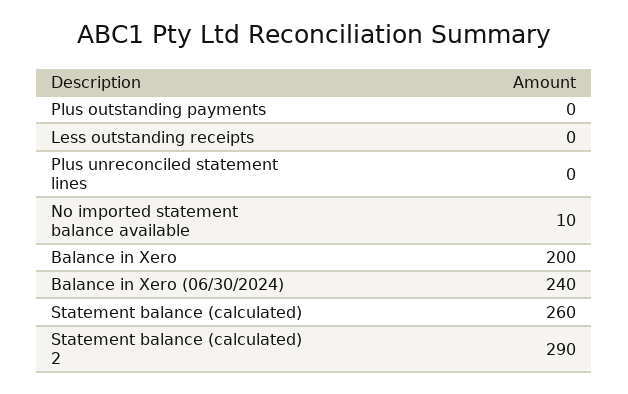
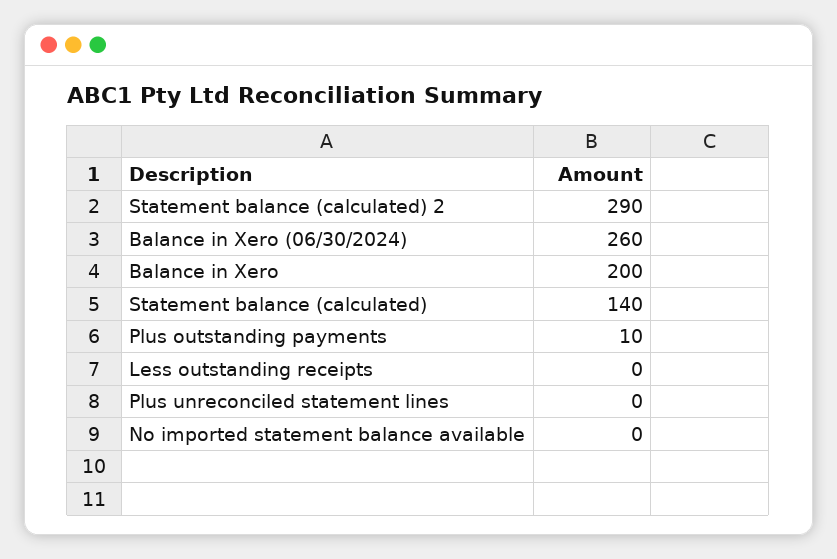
  {
-   "Plus outstanding payments": 0,
+   "Plus outstanding payments": 10,
    "Less outstanding receipts": 0,
    "Plus unreconciled statement lines": 0,
-   "No imported statement balance available": 10,
+   "No imported statement balance available": 0,
    "Balance in Xero": 200,
-   "Balance in Xero (06/30/2024)": 240,
+   "Balance in Xero (06/30/2024)": 260,
-   "Statement balance (calculated)": 260,
+   "Statement balance (calculated)": 140,
    "Statement balance (calculated) 2": 290
  }

